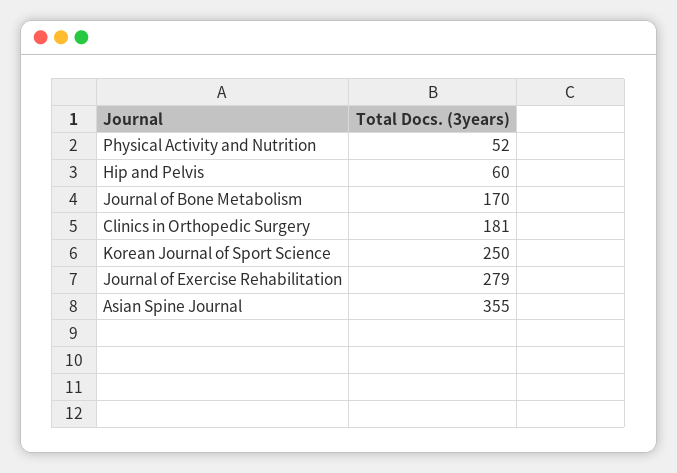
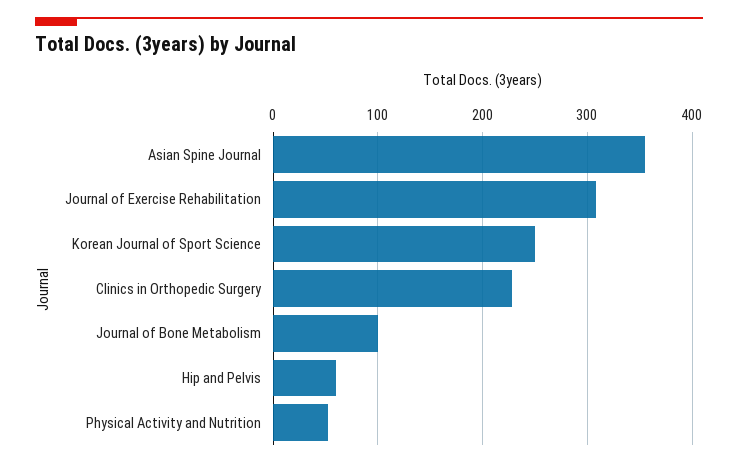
  {
    "Physical Activity and Nutrition": 52,
    "Hip and Pelvis": 60,
-   "Journal of Bone Metabolism": 170,
+   "Journal of Bone Metabolism": 100,
-   "Clinics in Orthopedic Surgery": 181,
+   "Clinics in Orthopedic Surgery": 230,
    "Korean Journal of Sport Science": 250,
-   "Journal of Exercise Rehabilitation": 279,
+   "Journal of Exercise Rehabilitation": 310,
    "Asian Spine Journal": 355
  }

